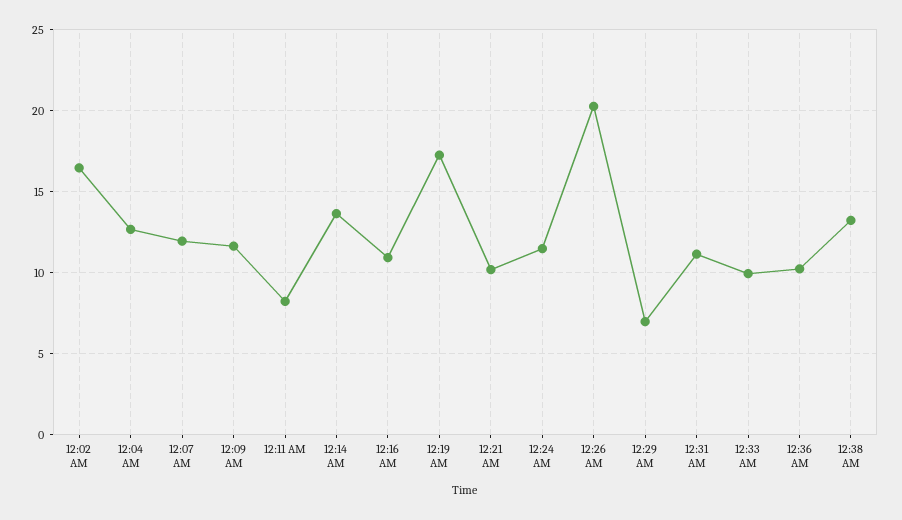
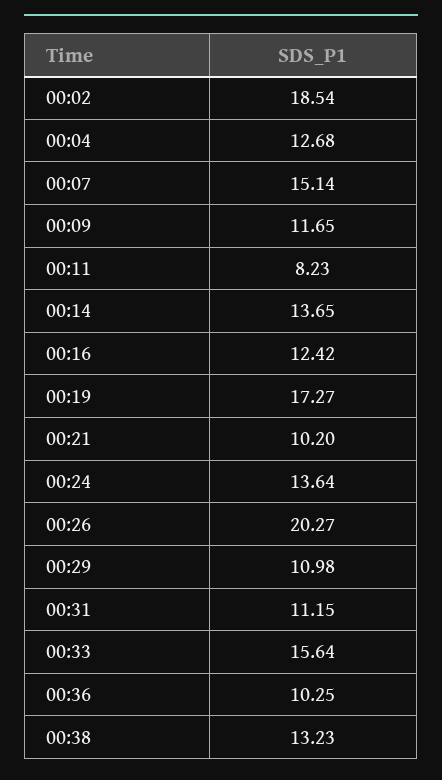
  {
-   "12:02 AM": 16.5,
+   "12:02 AM": 18.54,
    "12:04 AM": 12.68,
-   "12:07 AM": 12,
+   "12:07 AM": 15.14,
    "12:09 AM": 11.65,
    "12:11 AM": 8.23,
    "12:14 AM": 13.65,
-   "12:16 AM": 11,
+   "12:16 AM": 12.42,
    "12:19 AM": 17.27,
    "12:21 AM": 10.2,
-   "12:24 AM": 11.5,
+   "12:24 AM": 13.64,
    "12:26 AM": 20.27,
-   "12:29 AM": 7,
+   "12:29 AM": 10.98,
    "12:31 AM": 11.15,
-   "12:33 AM": 10,
+   "12:33 AM": 15.64,
    "12:36 AM": 10.25,
    "12:38 AM": 13.23
  }

